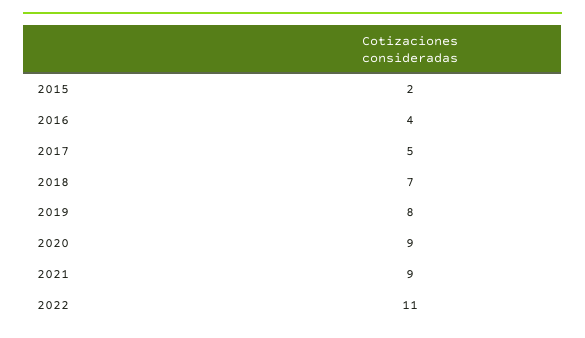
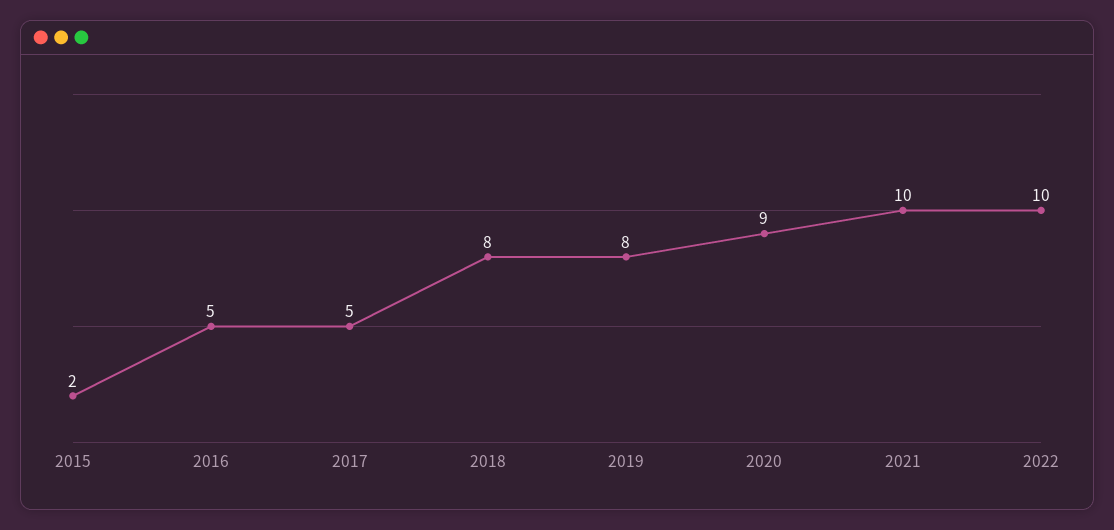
  {
    "2015": 2,
-   "2016": 4,
+   "2016": 5,
    "2017": 5,
-   "2018": 7,
+   "2018": 8,
    "2019": 8,
    "2020": 9,
-   "2021": 9,
+   "2021": 10,
-   "2022": 11
+   "2022": 10
  }

